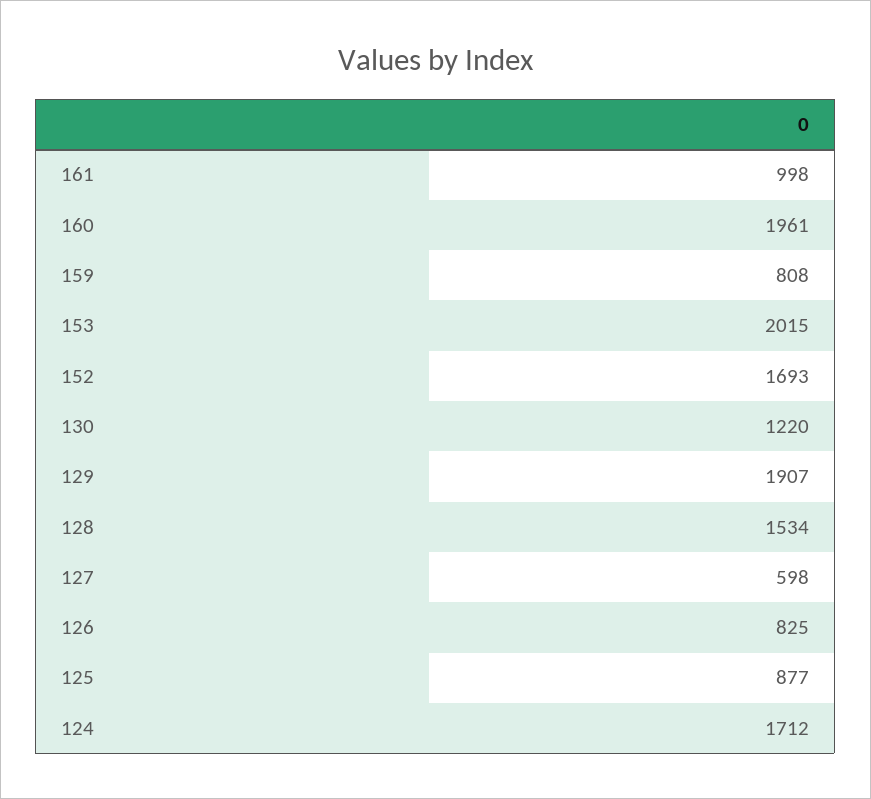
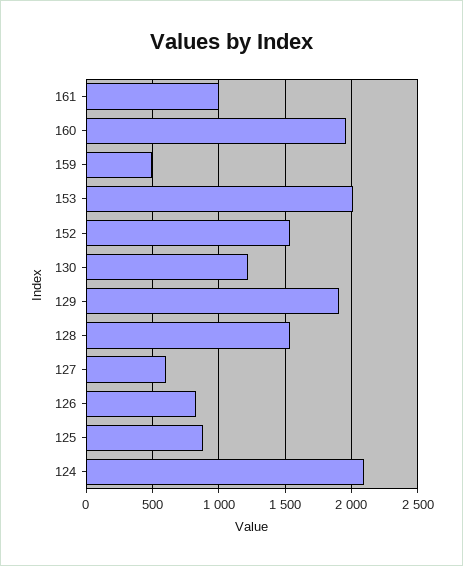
  {
    "161": 998,
    "160": 1961,
-   "159": 808,
+   "159": 500,
    "153": 2015,
-   "152": 1693,
+   "152": 1550,
    "130": 1220,
    "129": 1907,
    "128": 1534,
    "127": 598,
    "126": 825,
    "125": 877,
-   "124": 1712
+   "124": 2100
  }

